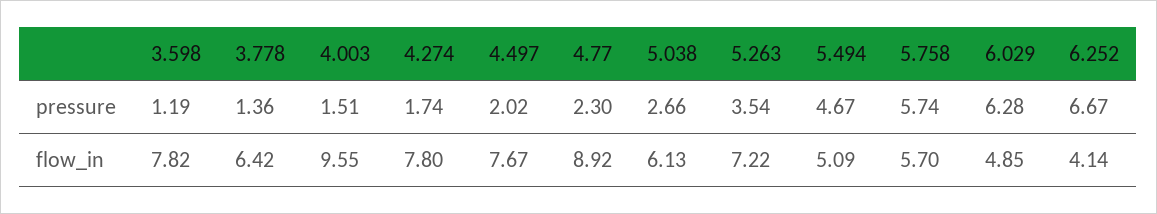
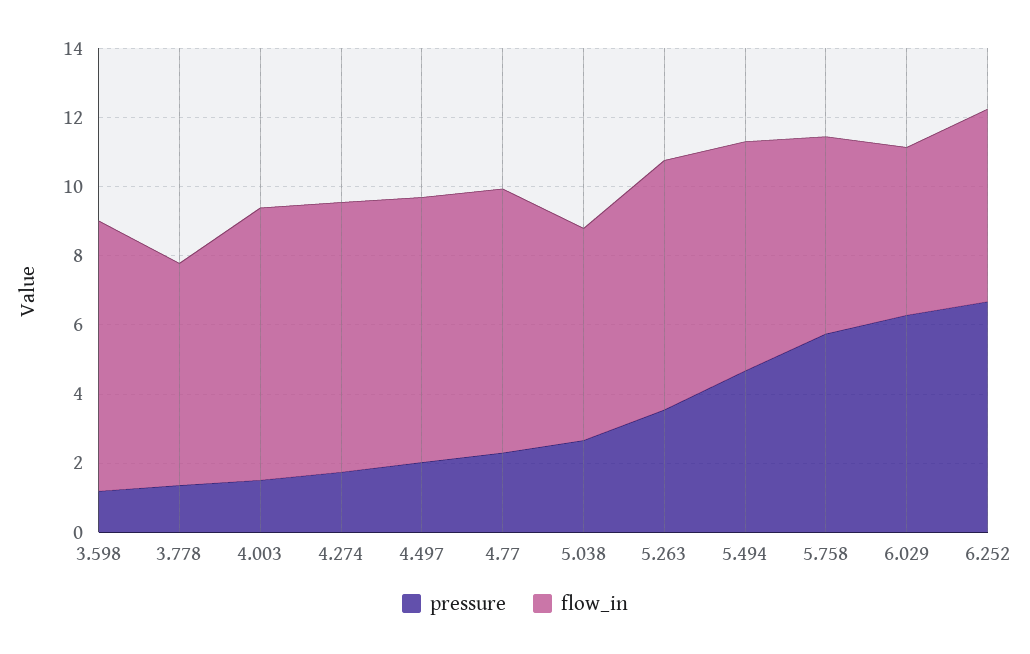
  {
    "pressure": {
      "3.598": 1.19,
      "3.778": 1.36,
      "4.003": 1.51,
      "4.274": 1.74,
      "4.497": 2.02,
      "4.77": 2.3,
      "5.038": 2.66,
      "5.263": 3.54,
      "5.494": 4.67,
      "5.758": 5.74,
      "6.029": 6.28,
      "6.252": 6.67
    },
    "flow_in": {
      "3.598": 7.82,
      "3.778": 6.42,
-     "4.003": 9.55,
+     "4.003": 8,
      "4.274": 7.8,
      "4.497": 7.67,
-     "4.77": 8.92,
+     "4.77": 7.5,
      "5.038": 6.13,
      "5.263": 7.22,
-     "5.494": 5.09,
+     "5.494": 6.5,
      "5.758": 5.7,
      "6.029": 4.85,
-     "6.252": 4.14
+     "6.252": 5.5
    }
  }

